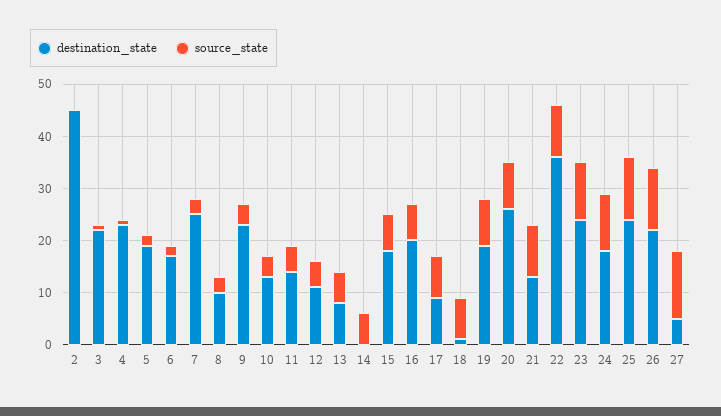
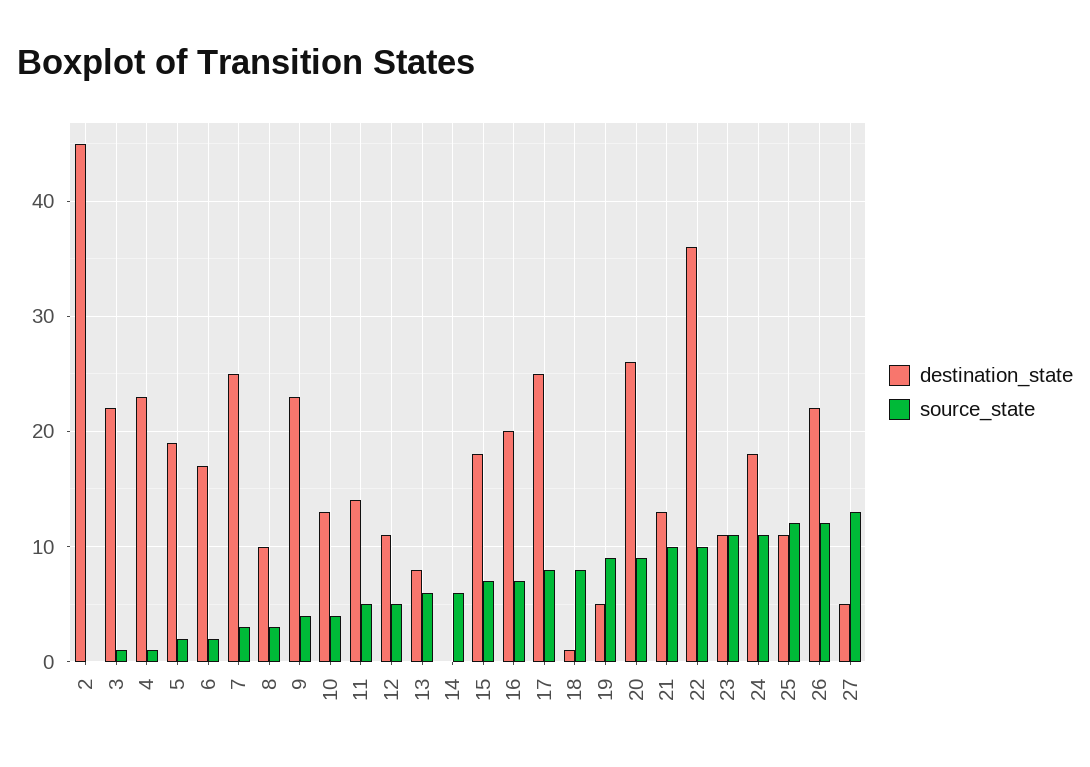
  {
    "destination_state": {
      "2": 45,
      "3": 22,
      "4": 23,
      "5": 19,
      "6": 17,
      "7": 25,
      "8": 10,
      "9": 23,
      "10": 13,
      "11": 14,
      "12": 11,
      "13": 8,
      "14": 0,
      "15": 18,
      "16": 20,
-     "17": 10,
+     "17": 25,
      "18": 1,
-     "19": 20,
+     "19": 5,
      "20": 26,
      "21": 13,
      "22": 36,
-     "23": 25,
+     "23": 11,
      "24": 18,
-     "25": 25,
+     "25": 11,
      "26": 22,
      "27": 5
    },
    "source_state": {
      "2": 0,
      "3": 1,
      "4": 1,
      "5": 2,
      "6": 2,
      "7": 3,
      "8": 3,
      "9": 4,
      "10": 4,
      "11": 5,
      "12": 5,
      "13": 6,
      "14": 6,
      "15": 7,
      "16": 7,
      "17": 8,
      "18": 8,
      "19": 9,
      "20": 9,
      "21": 10,
      "22": 10,
      "23": 11,
      "24": 11,
      "25": 12,
      "26": 12,
      "27": 13
    }
  }

